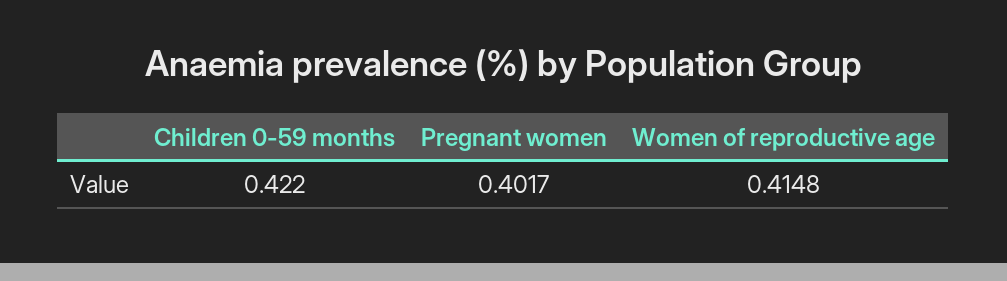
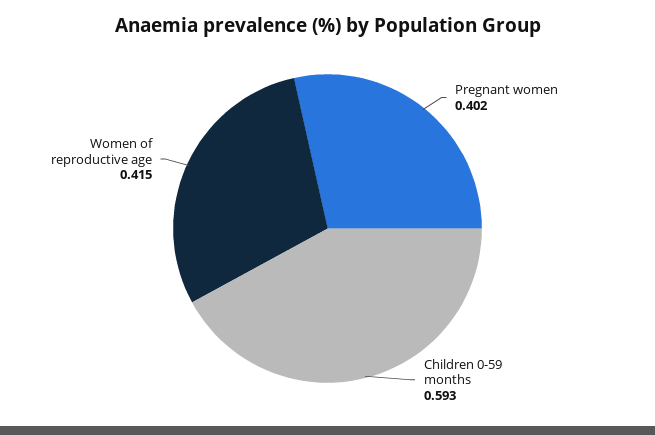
  {
-   "Children 0-59 months": 0.422,
+   "Children 0-59 months": 0.593,
    "Pregnant women": 0.4017,
    "Women of reproductive age": 0.4148
  }

